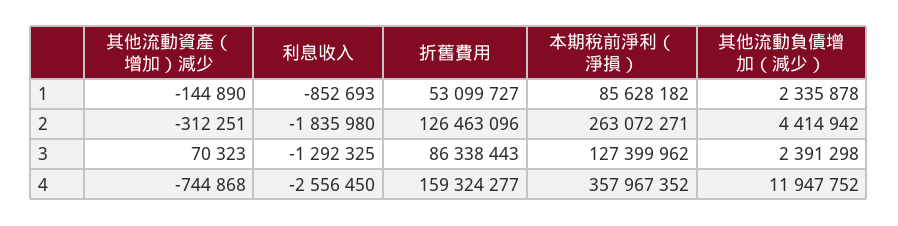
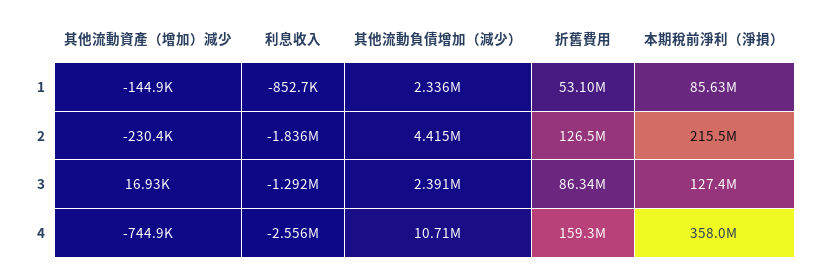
  {
    "其他流動資產（增加）減少": {
      "1": -144890,
-     "2": -312251,
+     "2": -230400,
-     "3": 70323,
+     "3": 16930,
      "4": -744868
    },
    "利息收入": {
      "1": -852693,
      "2": -1835980,
      "3": -1292325,
      "4": -2556450
    },
    "折舊費用": {
      "1": 53099727,
      "2": 126463096,
      "3": 86338443,
      "4": 159324277
    },
    "本期稅前淨利（淨損）": {
      "1": 85628182,
-     "2": 263072271,
+     "2": 215500000,
      "3": 127399962,
      "4": 357967352
    },
    "其他流動負債增加（減少）": {
      "1": 2335878,
      "2": 4414942,
      "3": 2391298,
-     "4": 11947752
+     "4": 10710000
    }
  }

